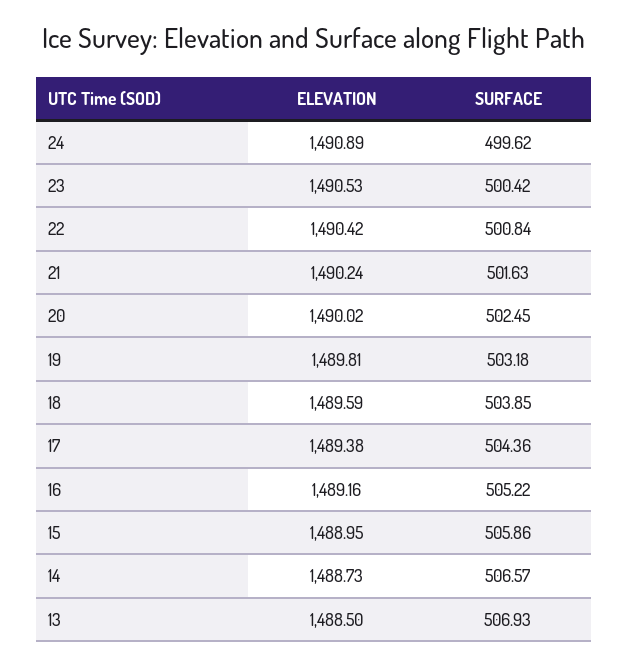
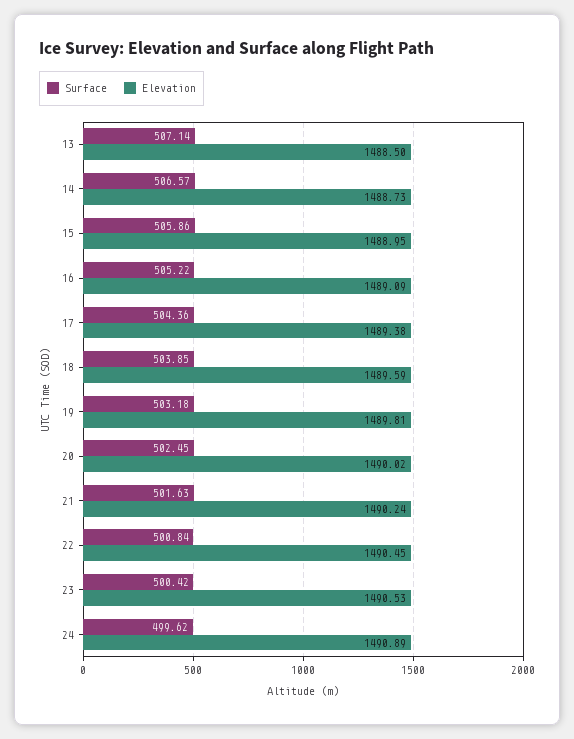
  {
    "ELEVATION": {
      "24": 1490.89,
      "23": 1490.53,
-     "22": 1490.42,
+     "22": 1490.45,
      "21": 1490.24,
      "20": 1490.02,
      "19": 1489.81,
      "18": 1489.59,
      "17": 1489.38,
-     "16": 1489.16,
+     "16": 1489.09,
      "15": 1488.95,
      "14": 1488.73,
      "13": 1488.5
    },
    "SURFACE": {
      "24": 499.62,
      "23": 500.42,
      "22": 500.84,
      "21": 501.63,
      "20": 502.45,
      "19": 503.18,
      "18": 503.85,
      "17": 504.36,
      "16": 505.22,
      "15": 505.86,
      "14": 506.57,
-     "13": 506.93
+     "13": 507.14
    }
  }

